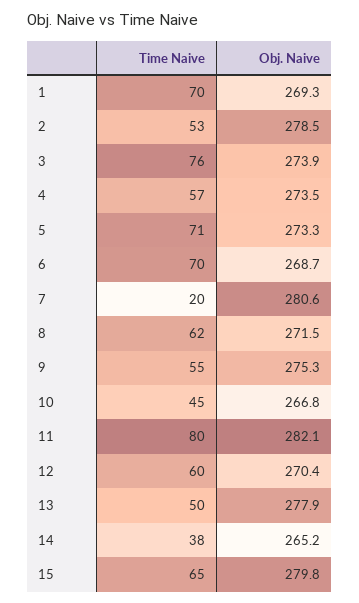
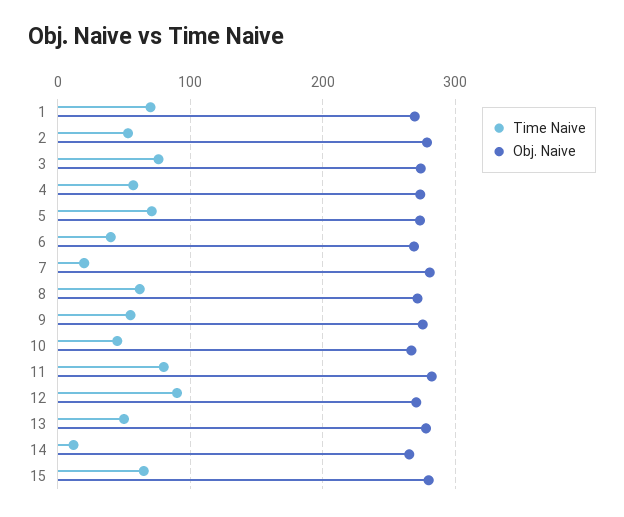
  {
    "Time Naive": {
      "1": 70,
      "2": 53,
      "3": 76,
      "4": 57,
      "5": 71,
-     "6": 70,
+     "6": 40,
      "7": 20,
      "8": 62,
      "9": 55,
      "10": 45,
      "11": 80,
-     "12": 60,
+     "12": 90,
      "13": 50,
-     "14": 38,
+     "14": 10,
      "15": 65
    },
    "Obj. Naive": {
      "1": 269.3,
      "2": 278.5,
      "3": 273.9,
      "4": 273.5,
      "5": 273.3,
      "6": 268.7,
      "7": 280.6,
      "8": 271.5,
      "9": 275.3,
      "10": 266.8,
      "11": 282.1,
      "12": 270.4,
      "13": 277.9,
      "14": 265.2,
      "15": 279.8
    }
  }

